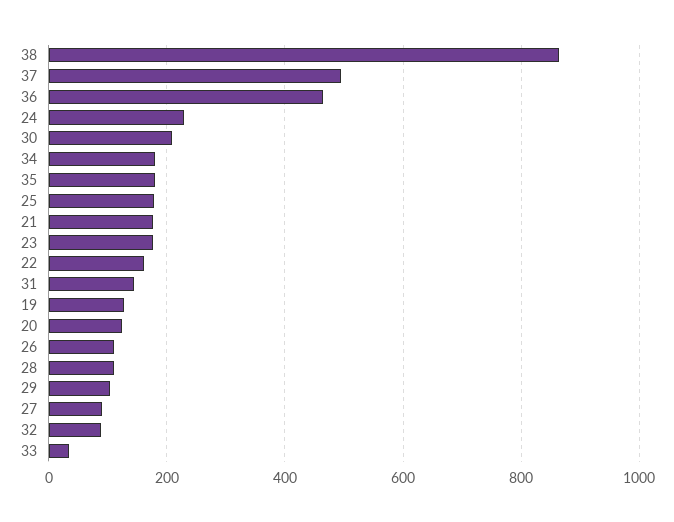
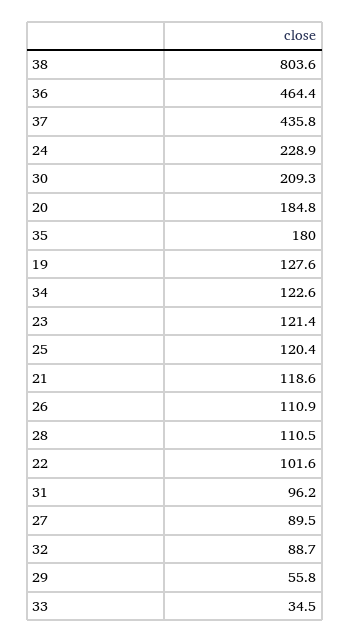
  {
-   "38": 860,
+   "38": 803.6,
-   "37": 500,
+   "37": 435.8,
    "36": 464.4,
    "24": 228.9,
    "30": 209.3,
-   "34": 180,
+   "34": 122.6,
    "35": 180,
-   "25": 180,
+   "25": 120.4,
-   "21": 180,
+   "21": 118.6,
-   "23": 180,
+   "23": 121.4,
-   "22": 160,
+   "22": 101.6,
-   "31": 140,
+   "31": 96.2,
    "19": 127.6,
-   "20": 120,
+   "20": 184.8,
    "26": 110.9,
    "28": 110.5,
-   "29": 100,
+   "29": 55.8,
    "27": 89.5,
    "32": 88.7,
    "33": 34.5
  }

